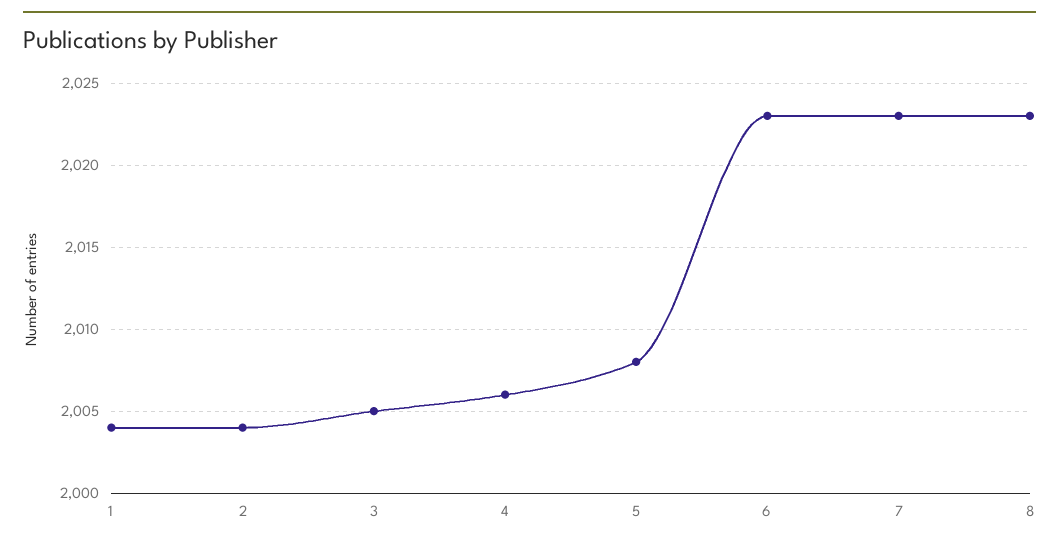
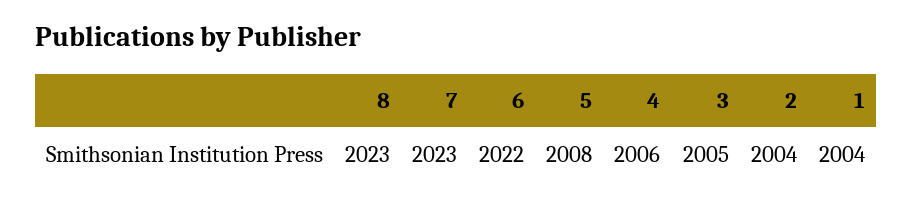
  {
    "1": 2004,
    "2": 2004,
    "3": 2005,
    "4": 2006,
    "5": 2008,
-   "6": 2023,
+   "6": 2022,
    "7": 2023,
    "8": 2023
  }

